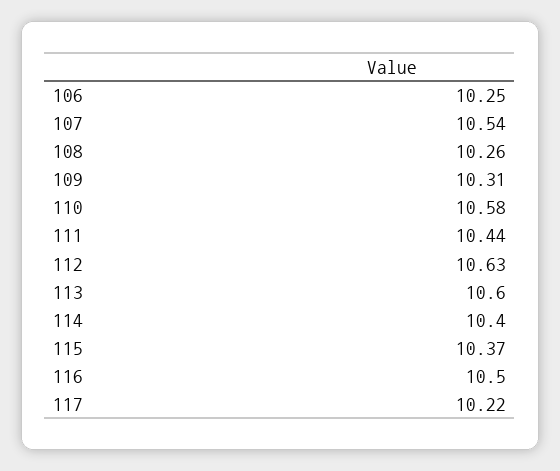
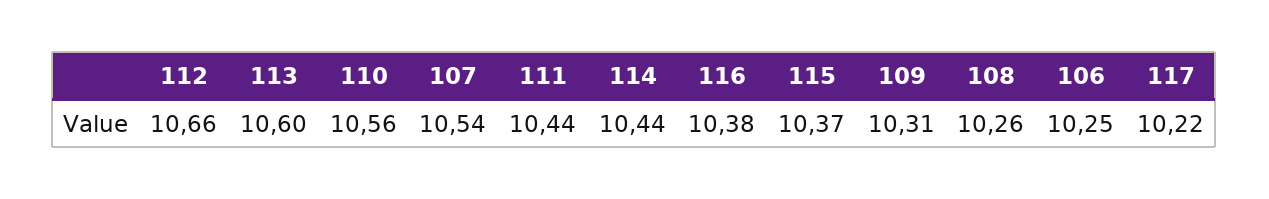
  {
    "106": 10.25,
    "107": 10.54,
    "108": 10.26,
    "109": 10.31,
-   "110": 10.58,
+   "110": 10.56,
    "111": 10.44,
-   "112": 10.63,
+   "112": 10.66,
    "113": 10.6,
-   "114": 10.4,
+   "114": 10.44,
    "115": 10.37,
-   "116": 10.5,
+   "116": 10.38,
    "117": 10.22
  }

